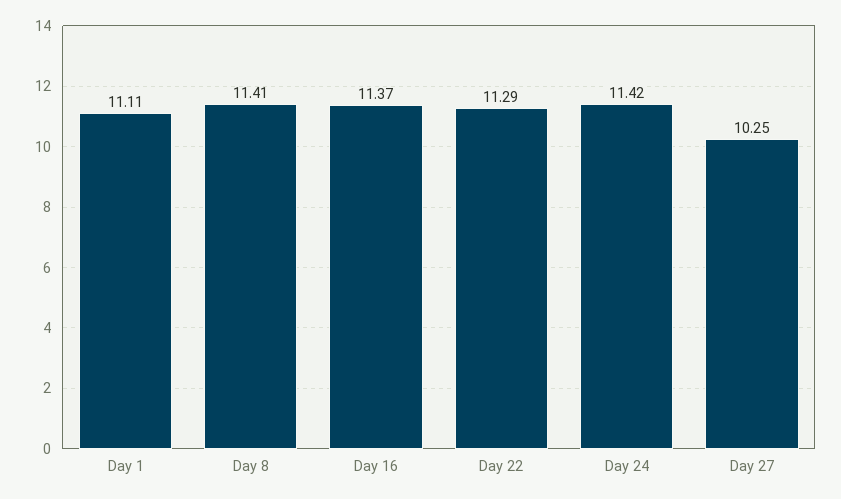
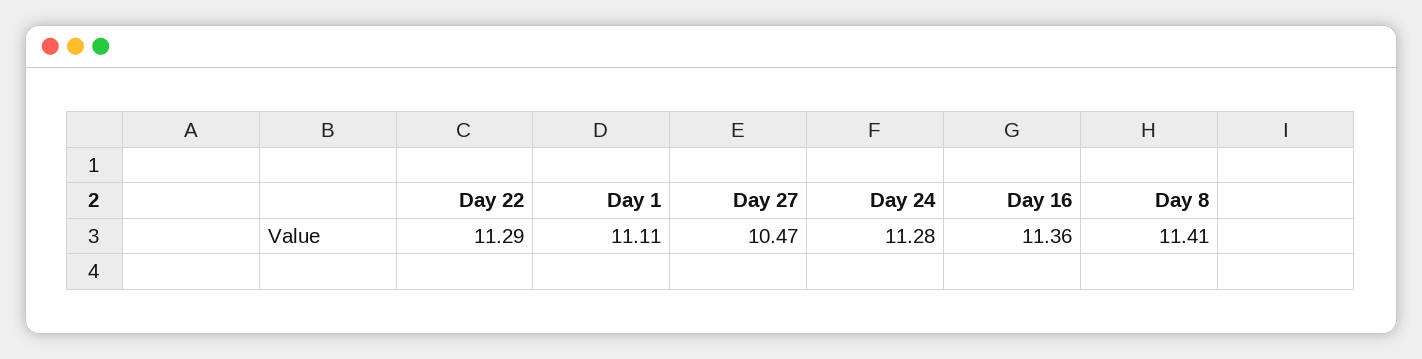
  {
    "Day 1": 11.11,
    "Day 8": 11.41,
-   "Day 16": 11.37,
+   "Day 16": 11.36,
    "Day 22": 11.29,
-   "Day 24": 11.42,
+   "Day 24": 11.28,
-   "Day 27": 10.25
+   "Day 27": 10.47
  }

